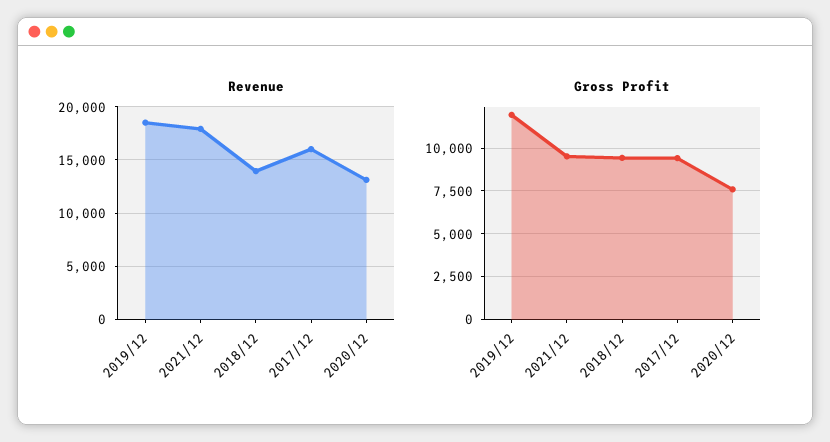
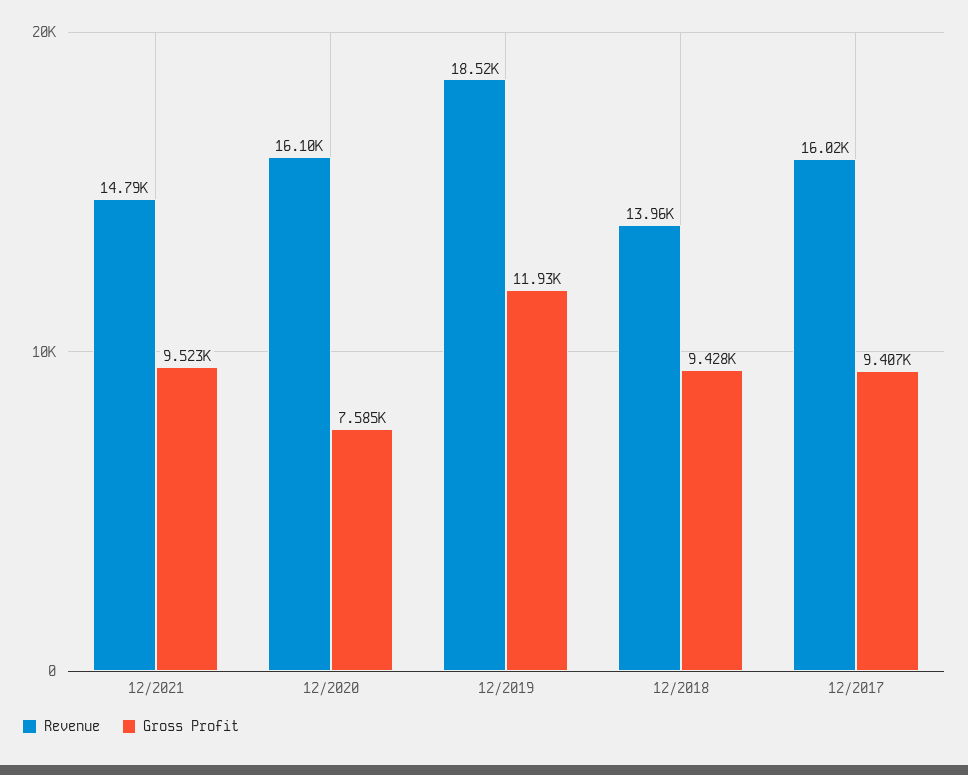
  {
    "Revenue": {
      "2019/12": 18520,
-     "2021/12": 18000,
+     "2021/12": 14790,
      "2018/12": 13960,
      "2017/12": 16020,
-     "2020/12": 13000
+     "2020/12": 16100
    },
    "Gross Profit": {
      "2019/12": 11930,
      "2021/12": 9523,
      "2018/12": 9428,
      "2017/12": 9407,
      "2020/12": 7585
    }
  }

